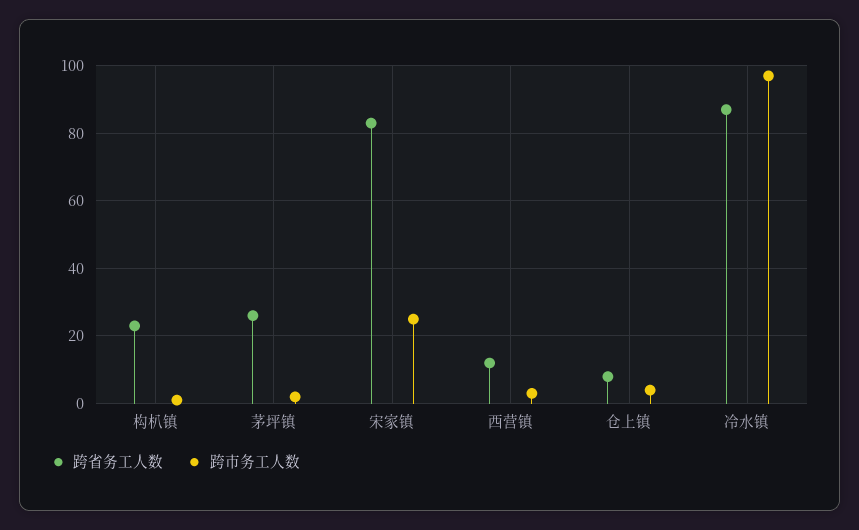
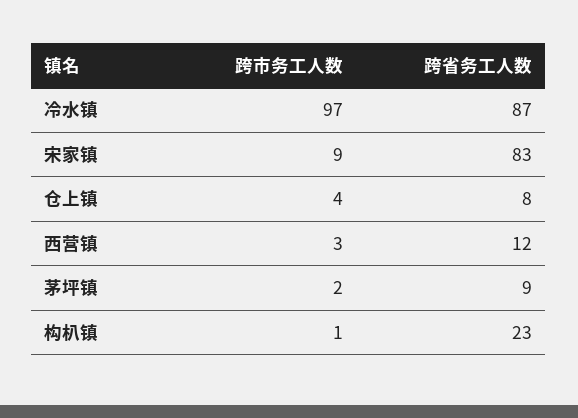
  {
    "跨省务工人数": {
      "构朳镇": 23,
-     "茅坪镇": 25,
+     "茅坪镇": 9,
      "宋家镇": 83,
      "西营镇": 12,
      "仓上镇": 8,
      "冷水镇": 87
    },
    "跨市务工人数": {
      "构朳镇": 1,
      "茅坪镇": 2,
-     "宋家镇": 25,
+     "宋家镇": 9,
      "西营镇": 3,
      "仓上镇": 4,
      "冷水镇": 97
    }
  }

